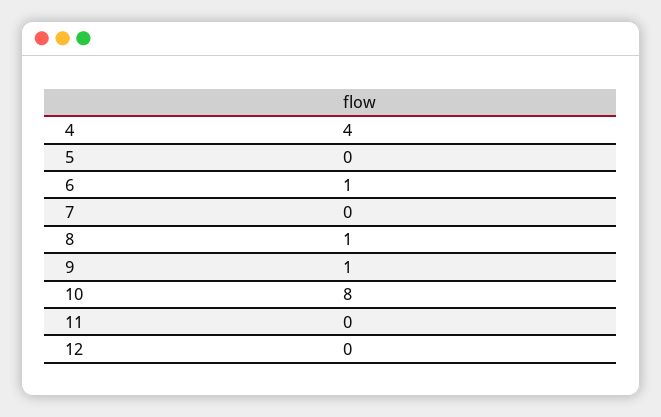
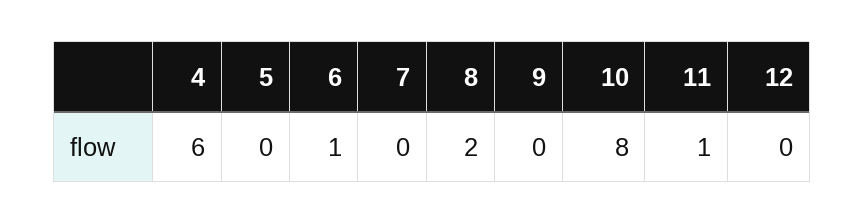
  {
-   "4": 4,
+   "4": 6,
    "5": 0,
    "6": 1,
    "7": 0,
-   "8": 1,
+   "8": 2,
-   "9": 1,
+   "9": 0,
    "10": 8,
-   "11": 0,
+   "11": 1,
    "12": 0
  }

